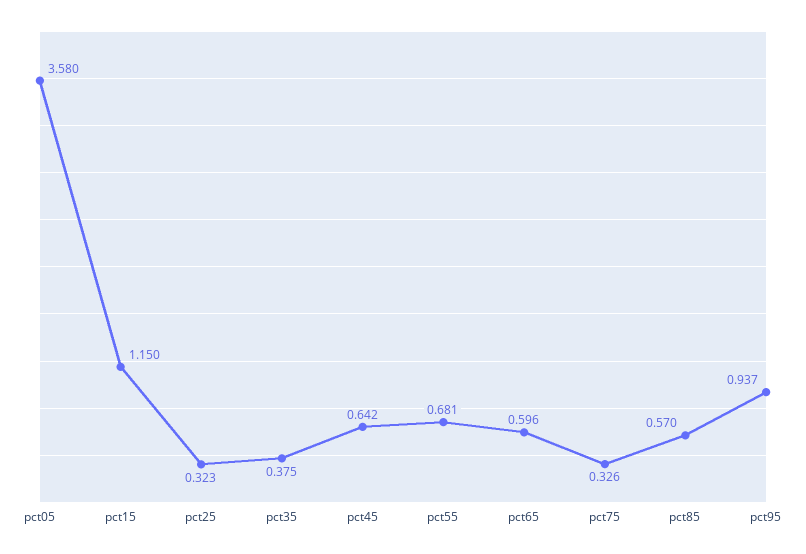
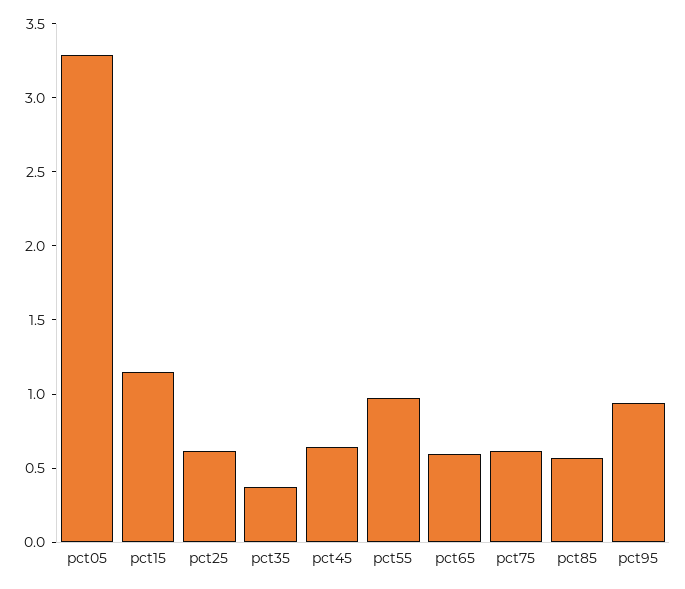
  {
-   "pct05": 3.58,
+   "pct05": 3.3,
    "pct15": 1.15,
-   "pct25": 0.323,
+   "pct25": 0.6,
    "pct35": 0.375,
    "pct45": 0.642,
-   "pct55": 0.681,
+   "pct55": 1,
    "pct65": 0.596,
-   "pct75": 0.326,
+   "pct75": 0.6,
    "pct85": 0.57,
    "pct95": 0.937
  }

